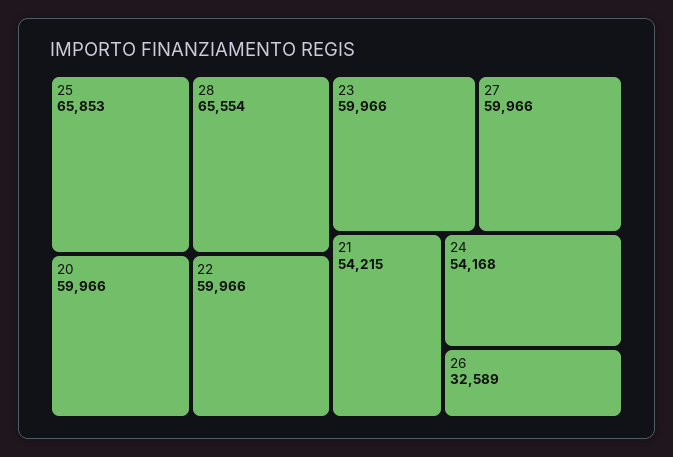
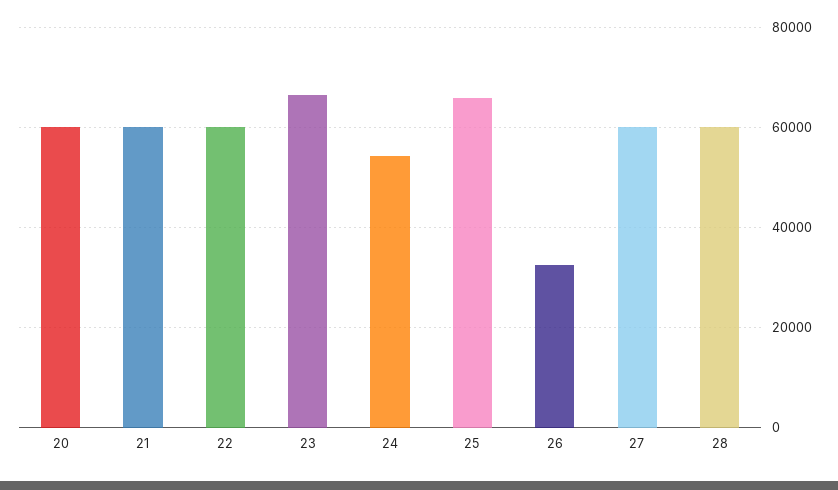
  {
    "25": 65853,
-   "28": 65554,
+   "28": 60000,
    "20": 59966,
    "22": 59966,
-   "23": 59966,
+   "23": 66000,
    "27": 59966,
-   "21": 54215,
+   "21": 60000,
    "24": 54168,
    "26": 32589
  }

